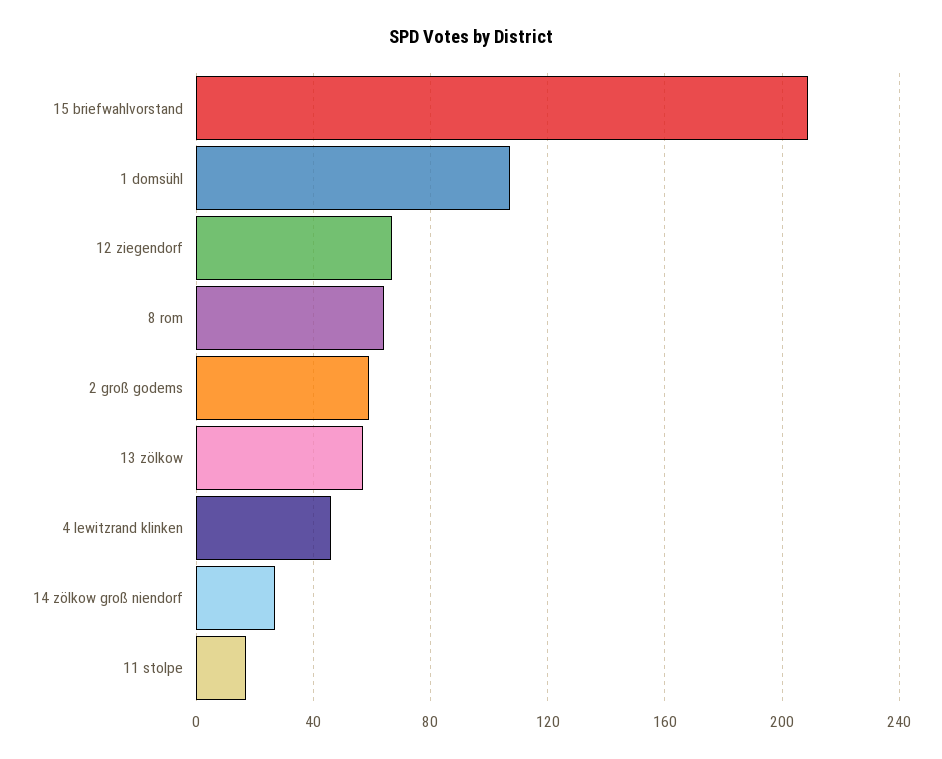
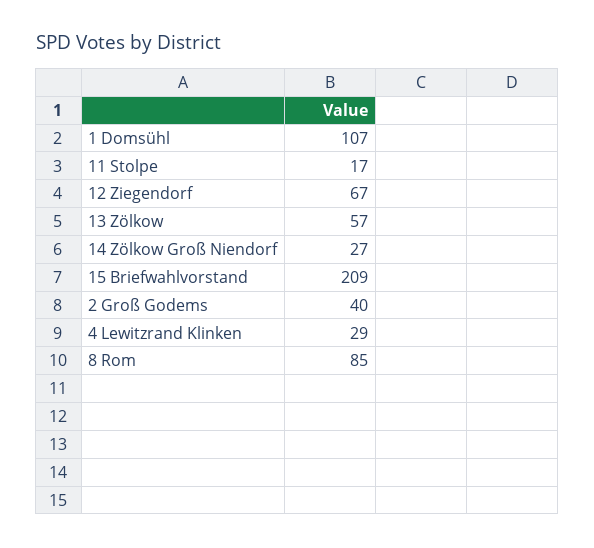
  {
    "15 briefwahlvorstand": 209,
    "1 domsühl": 107,
    "12 ziegendorf": 67,
-   "8 rom": 65,
+   "8 rom": 85,
-   "2 groß godems": 60,
+   "2 groß godems": 40,
    "13 zölkow": 57,
-   "4 lewitzrand klinken": 45,
+   "4 lewitzrand klinken": 29,
    "14 zölkow groß niendorf": 27,
    "11 stolpe": 17
  }

